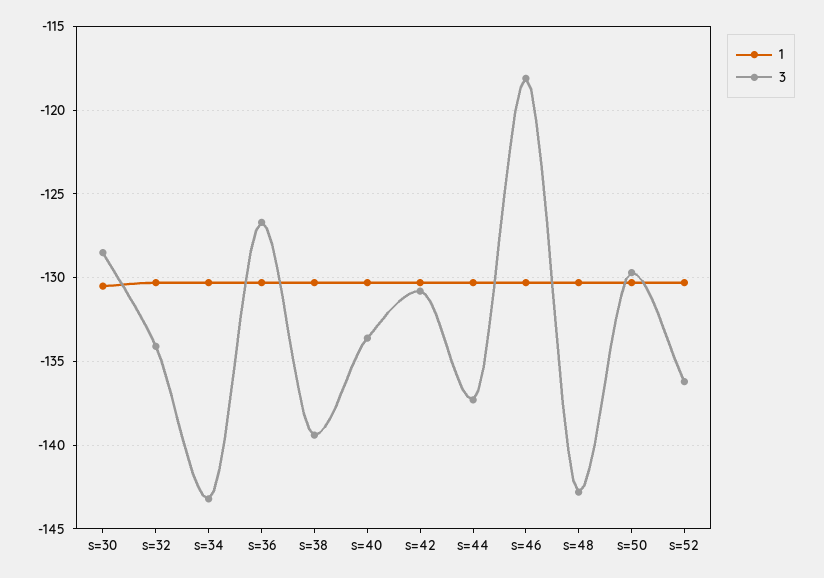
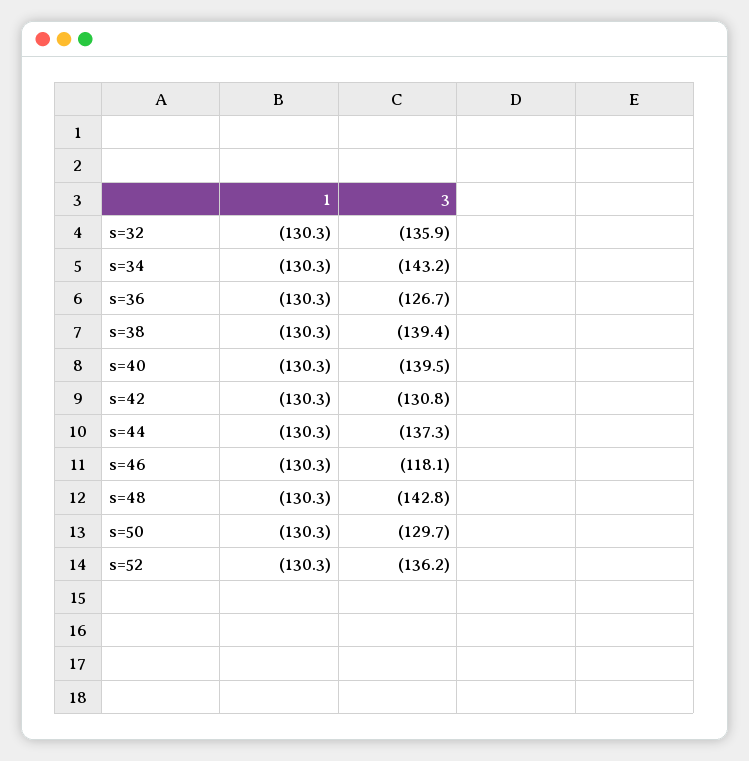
  {
    "1": {
-     "s=30": -130.5,
      "s=32": -130.3,
      "s=34": -130.3,
      "s=36": -130.3,
      "s=38": -130.3,
      "s=40": -130.3,
      "s=42": -130.3,
      "s=44": -130.3,
      "s=46": -130.3,
      "s=48": -130.3,
      "s=50": -130.3,
      "s=52": -130.3
    },
    "3": {
-     "s=30": -128.5,
-     "s=32": -134,
+     "s=32": -135.9,
      "s=34": -143.2,
      "s=36": -126.7,
      "s=38": -139.4,
-     "s=40": -133.5,
+     "s=40": -139.5,
      "s=42": -130.8,
      "s=44": -137.3,
      "s=46": -118.1,
      "s=48": -142.8,
      "s=50": -129.7,
      "s=52": -136.2
    }
  }

